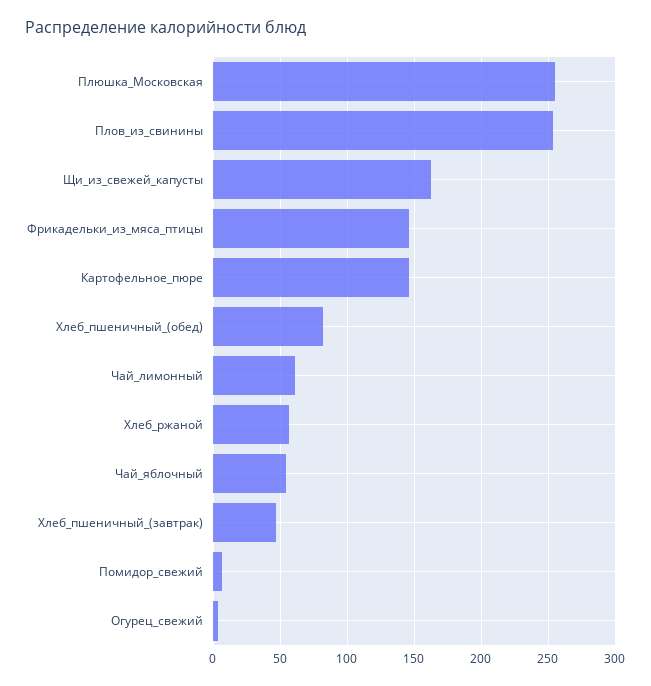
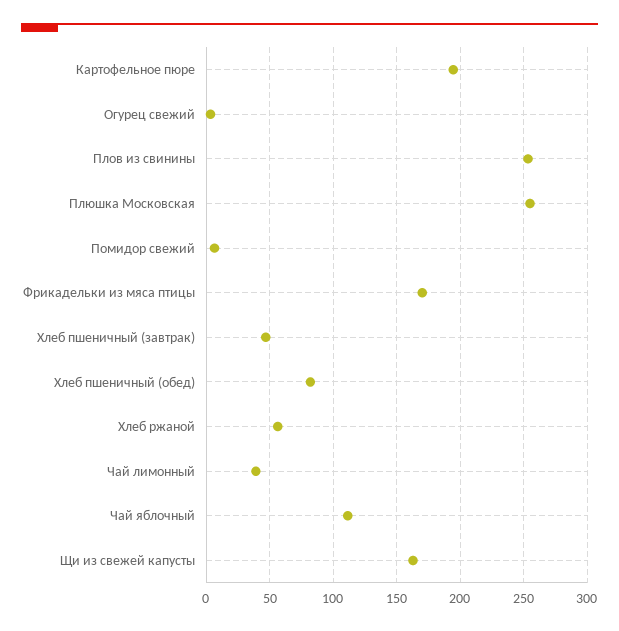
  {
    "Плюшка_Московская": 255,
    "Плов_из_свинины": 255,
    "Щи_из_свежей_капусты": 165,
-   "Фрикадельки_из_мяса_птицы": 145,
+   "Фрикадельки_из_мяса_птицы": 170,
-   "Картофельное_пюре": 145,
+   "Картофельное_пюре": 195,
    "Хлеб_пшеничный_(обед)": 80,
-   "Чай_лимонный": 60,
+   "Чай_лимонный": 40,
    "Хлеб_ржаной": 55,
-   "Чай_яблочный": 55,
+   "Чай_яблочный": 110,
    "Хлеб_пшеничный_(завтрак)": 45,
    "Помидор_свежий": 5,
    "Огурец_свежий": 5
  }

